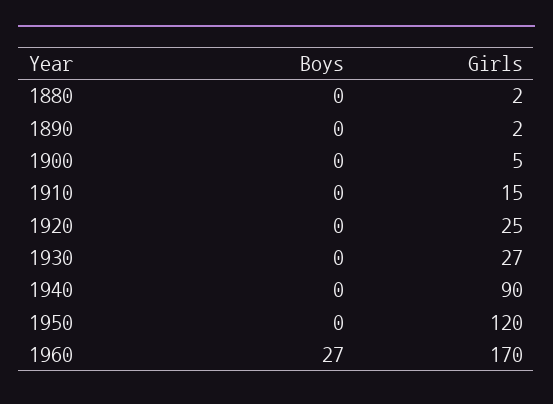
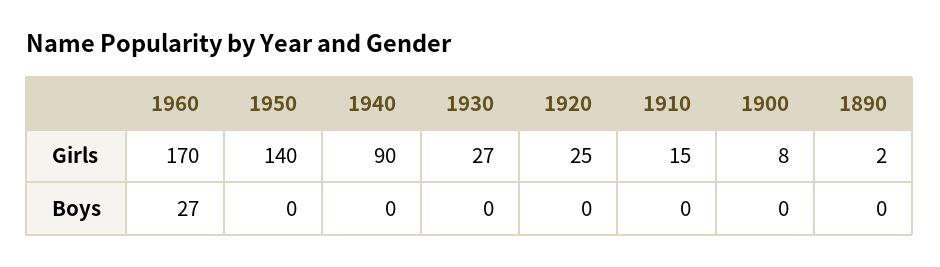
  {
    "Boys": {
-     "1880": 0,
      "1890": 0,
      "1900": 0,
      "1910": 0,
      "1920": 0,
      "1930": 0,
      "1940": 0,
      "1950": 0,
      "1960": 27
    },
    "Girls": {
-     "1880": 2,
      "1890": 2,
-     "1900": 5,
+     "1900": 8,
      "1910": 15,
      "1920": 25,
      "1930": 27,
      "1940": 90,
-     "1950": 120,
+     "1950": 140,
      "1960": 170
    }
  }

